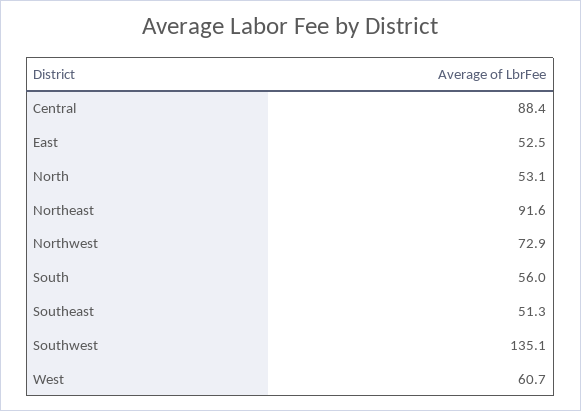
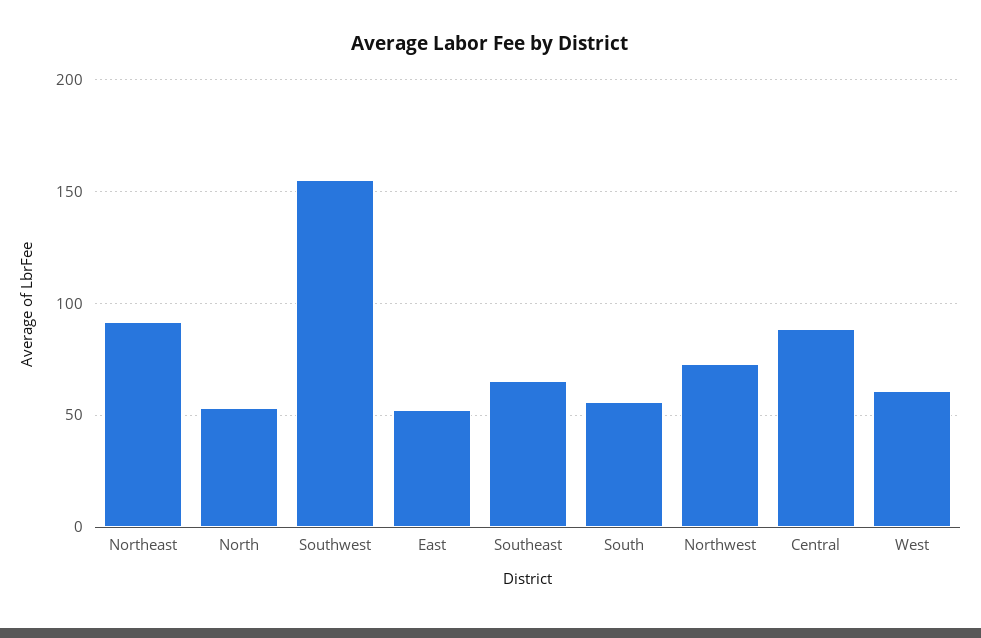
  {
    "Central": 88.4,
    "East": 52.5,
    "North": 53.1,
    "Northeast": 91.6,
    "Northwest": 72.9,
    "South": 56,
-   "Southeast": 51.3,
+   "Southeast": 65,
-   "Southwest": 135.1,
+   "Southwest": 155,
    "West": 60.7
  }

